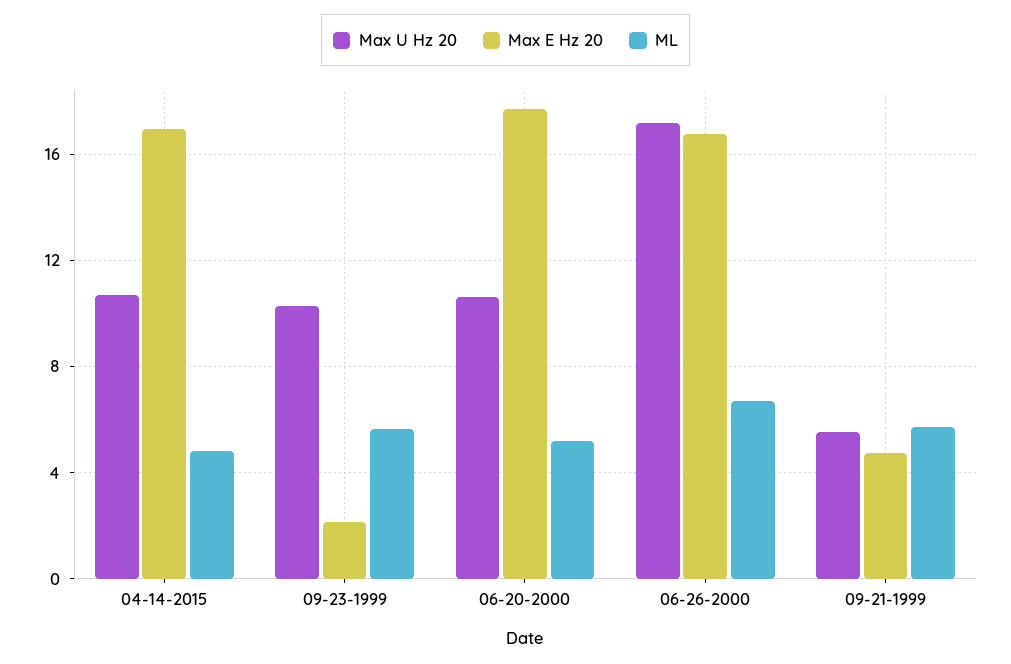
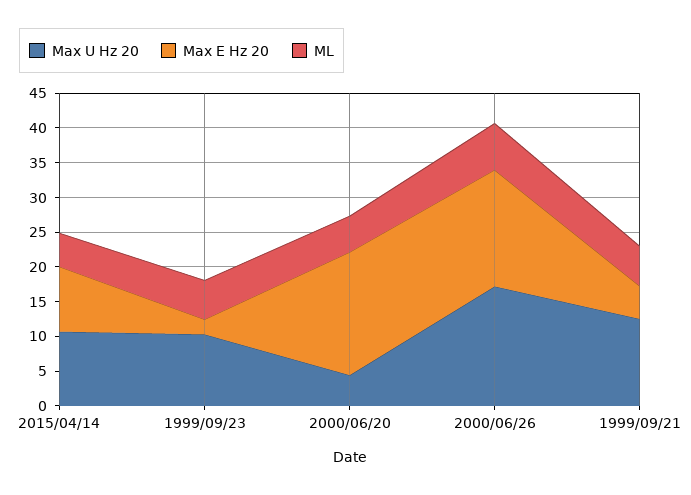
  {
    "Max U Hz 20": {
      "04-14-2015": 10.5,
      "09-23-1999": 10.5,
-     "06-20-2000": 10.5,
+     "06-20-2000": 5,
      "06-26-2000": 17,
-     "09-21-1999": 5.5
+     "09-21-1999": 12.5
    },
    "Max E Hz 20": {
-     "04-14-2015": 17,
+     "04-14-2015": 10,
      "09-23-1999": 2,
      "06-20-2000": 17.5,
      "06-26-2000": 17,
      "09-21-1999": 5
    },
    "ML": {
      "04-14-2015": 5,
      "09-23-1999": 5.5,
      "06-20-2000": 5,
      "06-26-2000": 6.5,
      "09-21-1999": 5.5
    }
  }

